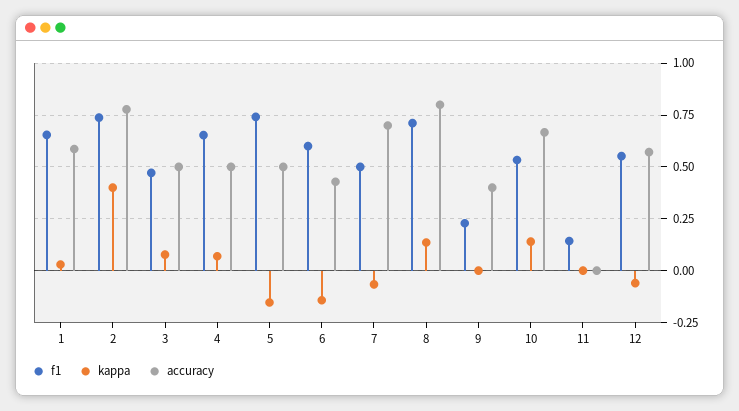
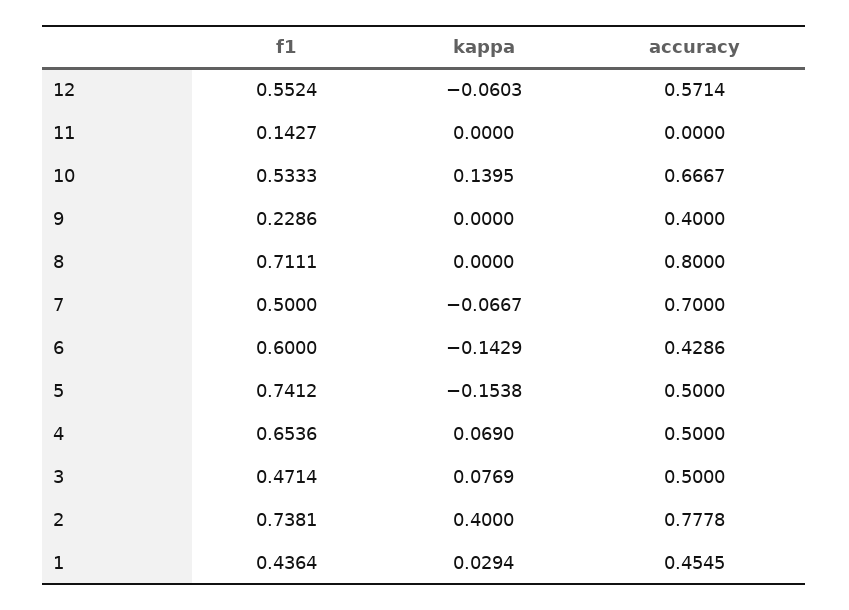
  {
    "f1": {
-     "1": 0.65,
+     "1": 0.4364,
      "2": 0.7381,
      "3": 0.4714,
      "4": 0.6536,
      "5": 0.7412,
      "6": 0.6,
      "7": 0.5,
      "8": 0.7111,
      "9": 0.2286,
      "10": 0.5333,
      "11": 0.1427,
      "12": 0.5524
    },
    "kappa": {
      "1": 0.0294,
      "2": 0.4,
      "3": 0.0769,
      "4": 0.069,
      "5": -0.1538,
      "6": -0.1429,
      "7": -0.0667,
-     "8": 0.15,
+     "8": 0,
      "9": 0,
      "10": 0.1395,
      "11": 0,
      "12": -0.0603
    },
    "accuracy": {
-     "1": 0.6,
+     "1": 0.4545,
      "2": 0.7778,
      "3": 0.5,
      "4": 0.5,
      "5": 0.5,
      "6": 0.4286,
      "7": 0.7,
      "8": 0.8,
      "9": 0.4,
      "10": 0.6667,
      "11": 0,
      "12": 0.5714
    }
  }

